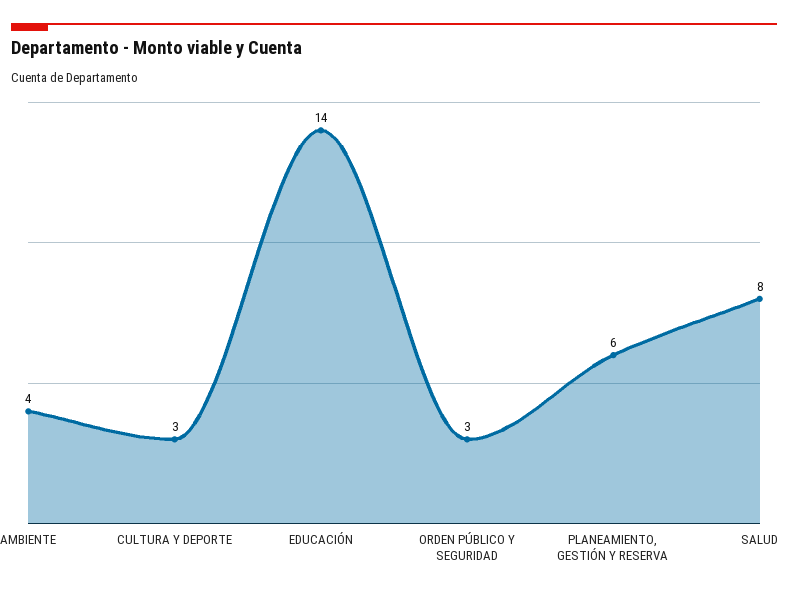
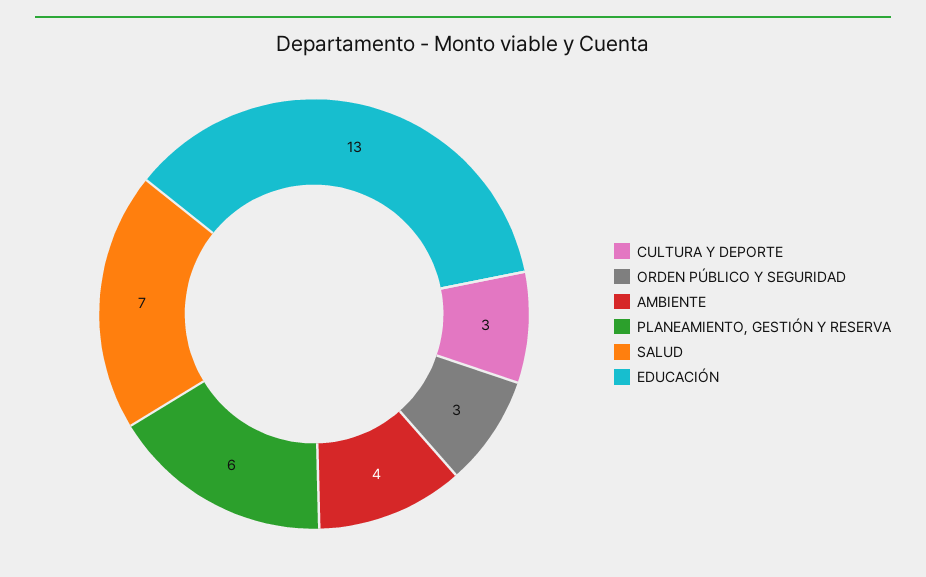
  {
    "AMBIENTE": 4,
    "CULTURA Y DEPORTE": 3,
-   "EDUCACIÓN": 14,
+   "EDUCACIÓN": 13,
    "ORDEN PÚBLICO Y SEGURIDAD": 3,
    "PLANEAMIENTO, GESTIÓN Y RESERVA": 6,
-   "SALUD": 8
+   "SALUD": 7
  }

